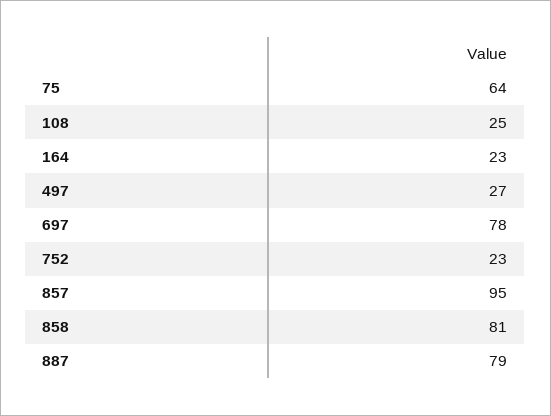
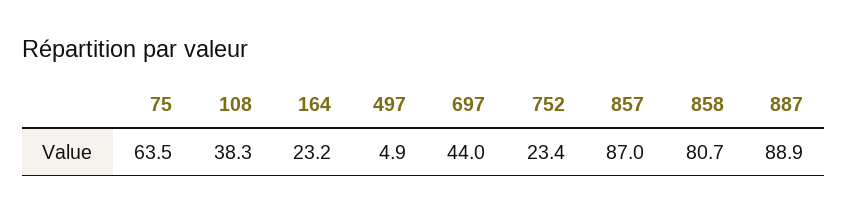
  {
    "75": 63.5,
-   "108": 25,
+   "108": 38.3,
    "164": 23.2,
-   "497": 27,
+   "497": 4.9,
-   "697": 78,
+   "697": 44,
    "752": 23.4,
-   "857": 95,
+   "857": 87,
    "858": 80.7,
-   "887": 79
+   "887": 88.9
  }

